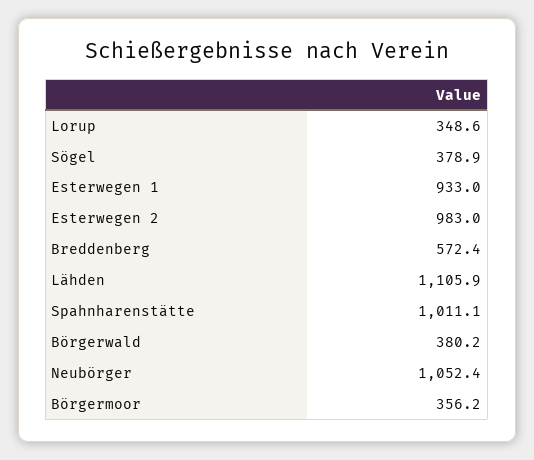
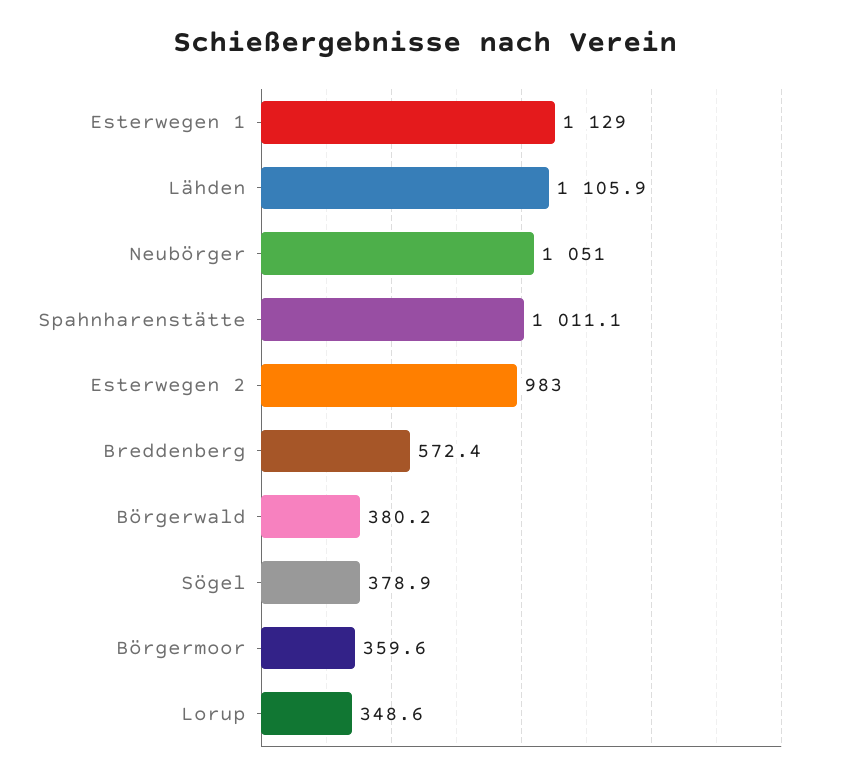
  {
    "Lorup": 348.6,
    "Sögel": 378.9,
-   "Esterwegen 1": 933,
+   "Esterwegen 1": 1129,
    "Esterwegen 2": 983,
    "Breddenberg": 572.4,
    "Lähden": 1105.9,
    "Spahnharenstätte": 1011.1,
    "Börgerwald": 380.2,
-   "Neubörger": 1052.4,
+   "Neubörger": 1051,
-   "Börgermoor": 356.2
+   "Börgermoor": 359.6
  }

